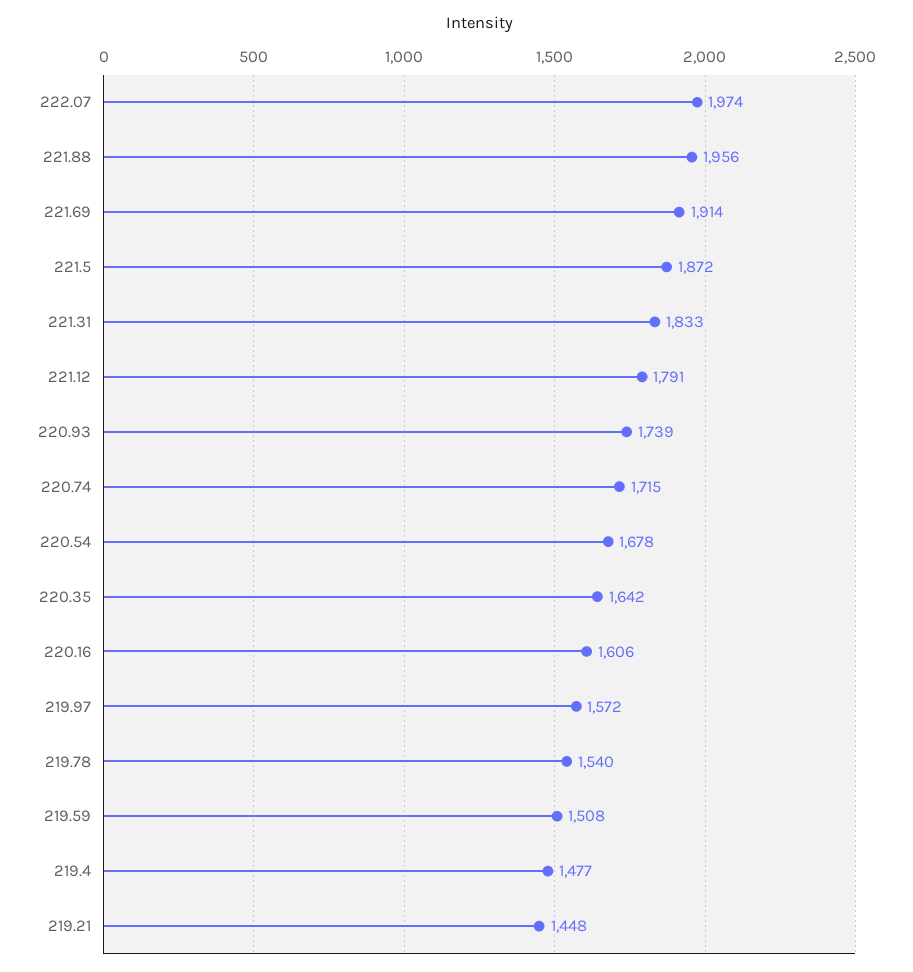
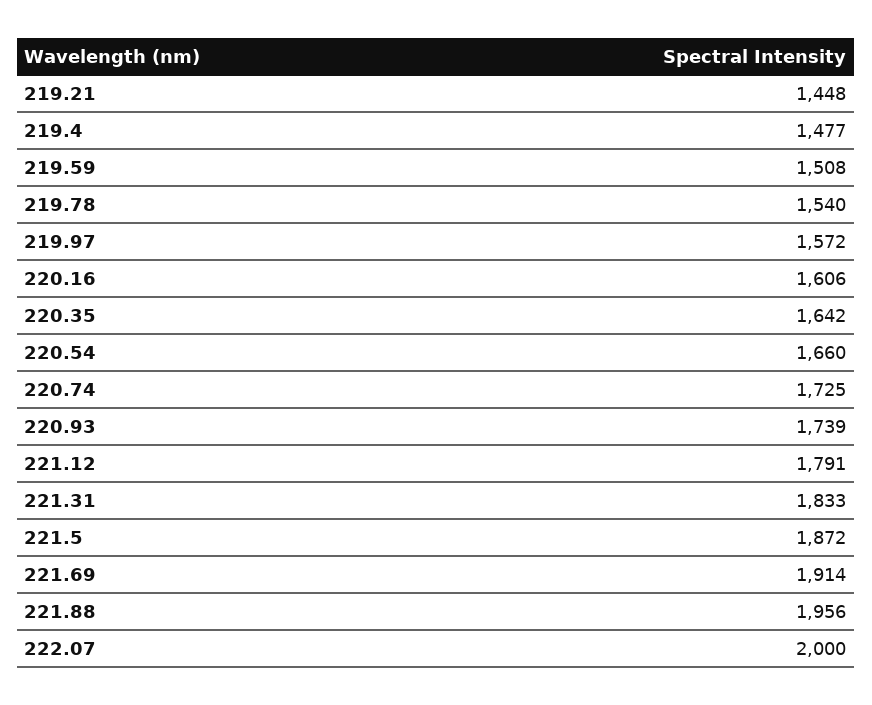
  {
-   "222.07": 1974,
+   "222.07": 2000,
    "221.88": 1956,
    "221.69": 1914,
    "221.5": 1872,
    "221.31": 1833,
    "221.12": 1791,
    "220.93": 1739,
-   "220.74": 1715,
+   "220.74": 1725,
-   "220.54": 1678,
+   "220.54": 1660,
    "220.35": 1642,
    "220.16": 1606,
    "219.97": 1572,
    "219.78": 1540,
    "219.59": 1508,
    "219.4": 1477,
    "219.21": 1448
  }

